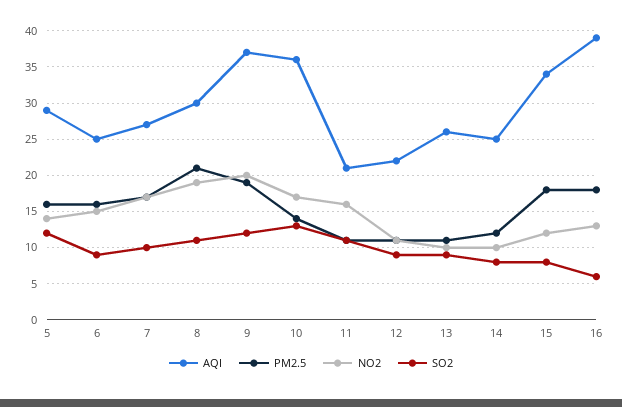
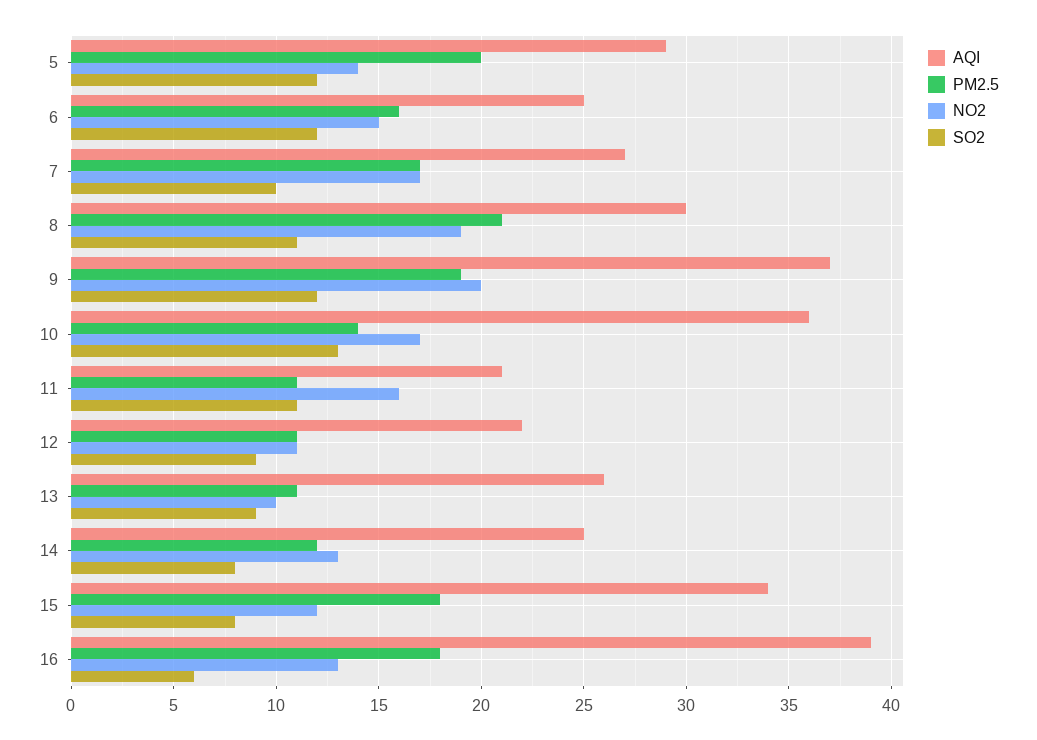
  {
    "AQI": {
      "5": 29,
      "6": 25,
      "7": 27,
      "8": 30,
      "9": 37,
      "10": 36,
      "11": 21,
      "12": 22,
      "13": 26,
      "14": 25,
      "15": 34,
      "16": 39
    },
    "PM2.5": {
-     "5": 16,
+     "5": 20,
      "6": 16,
      "7": 17,
      "8": 21,
      "9": 19,
      "10": 14,
      "11": 11,
      "12": 11,
      "13": 11,
      "14": 12,
      "15": 18,
      "16": 18
    },
    "NO2": {
      "5": 14,
      "6": 15,
      "7": 17,
      "8": 19,
      "9": 20,
      "10": 17,
      "11": 16,
      "12": 11,
      "13": 10,
-     "14": 10,
+     "14": 13,
      "15": 12,
      "16": 13
    },
    "SO2": {
      "5": 12,
-     "6": 9,
+     "6": 12,
      "7": 10,
      "8": 11,
      "9": 12,
      "10": 13,
      "11": 11,
      "12": 9,
      "13": 9,
      "14": 8,
      "15": 8,
      "16": 6
    }
  }

